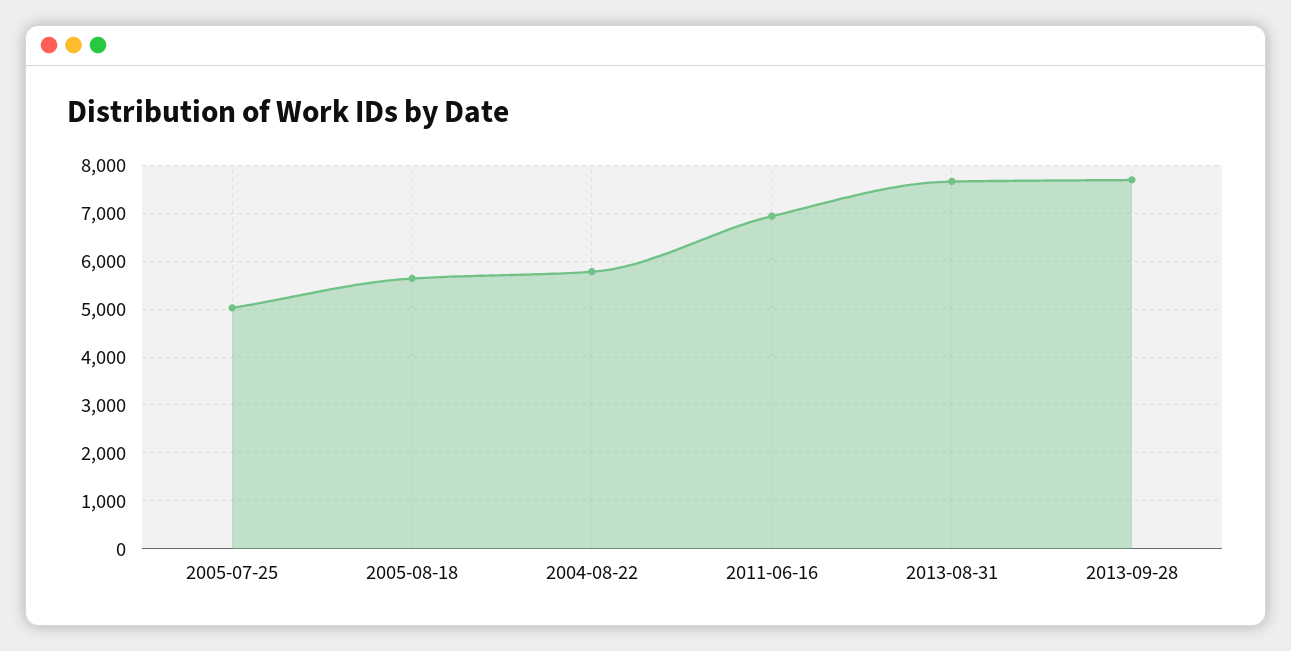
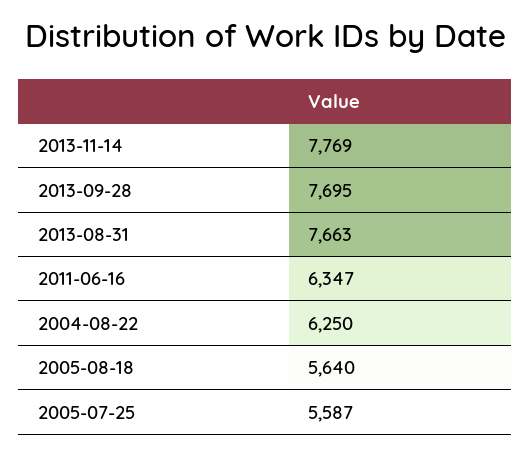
  {
-   "2005-07-25": 5000,
+   "2005-07-25": 5587,
    "2005-08-18": 5640,
-   "2004-08-22": 5800,
+   "2004-08-22": 6250,
-   "2011-06-16": 7000,
+   "2011-06-16": 6347,
    "2013-08-31": 7663,
-   "2013-09-28": 7695
+   "2013-09-28": 7695,
+   "2013-11-14": 7769
  }

